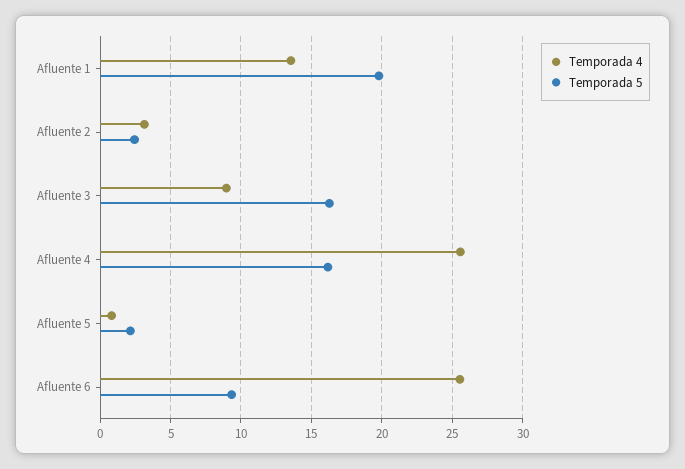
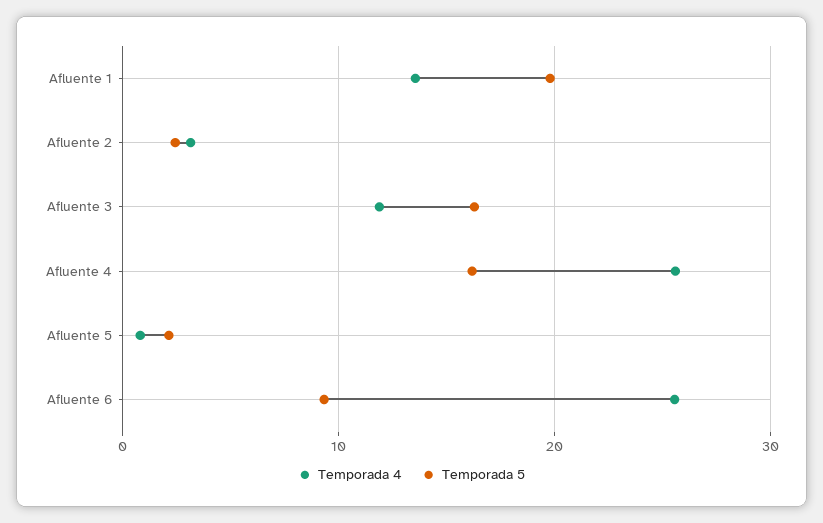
  {
    "Temporada 4": {
      "Afluente 1": 13.5,
      "Afluente 2": 3,
-     "Afluente 3": 9,
+     "Afluente 3": 12,
      "Afluente 4": 25.5,
      "Afluente 5": 1,
      "Afluente 6": 25.5
    },
    "Temporada 5": {
      "Afluente 1": 20,
      "Afluente 2": 2.5,
      "Afluente 3": 16.5,
      "Afluente 4": 16,
      "Afluente 5": 2,
      "Afluente 6": 9.5
    }
  }

